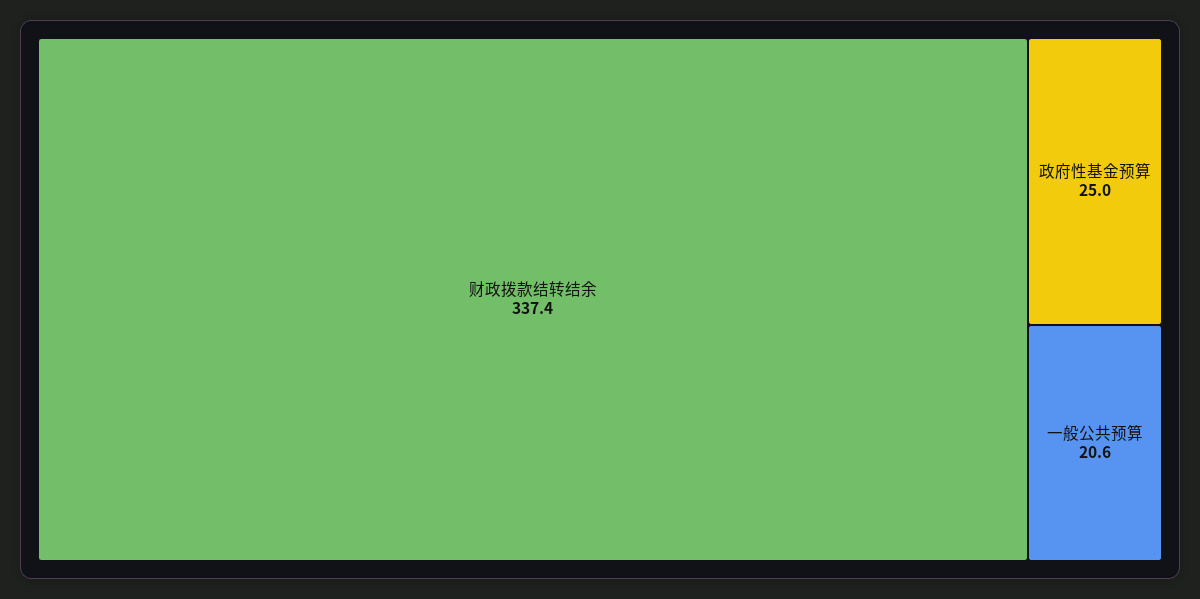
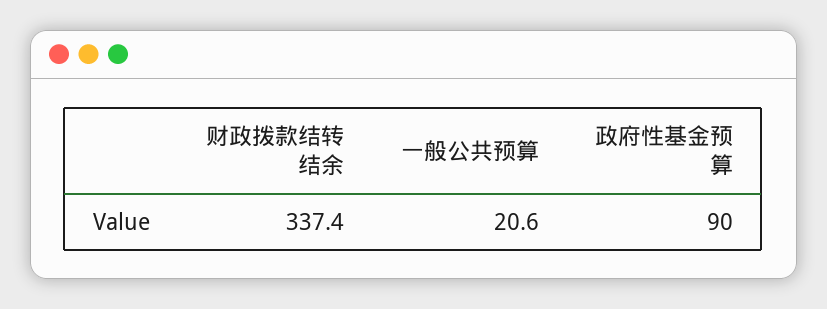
  {
    "财政拨款结转结余": 337.4,
-   "政府性基金预算": 25,
+   "政府性基金预算": 90,
    "一般公共预算": 20.6
  }

